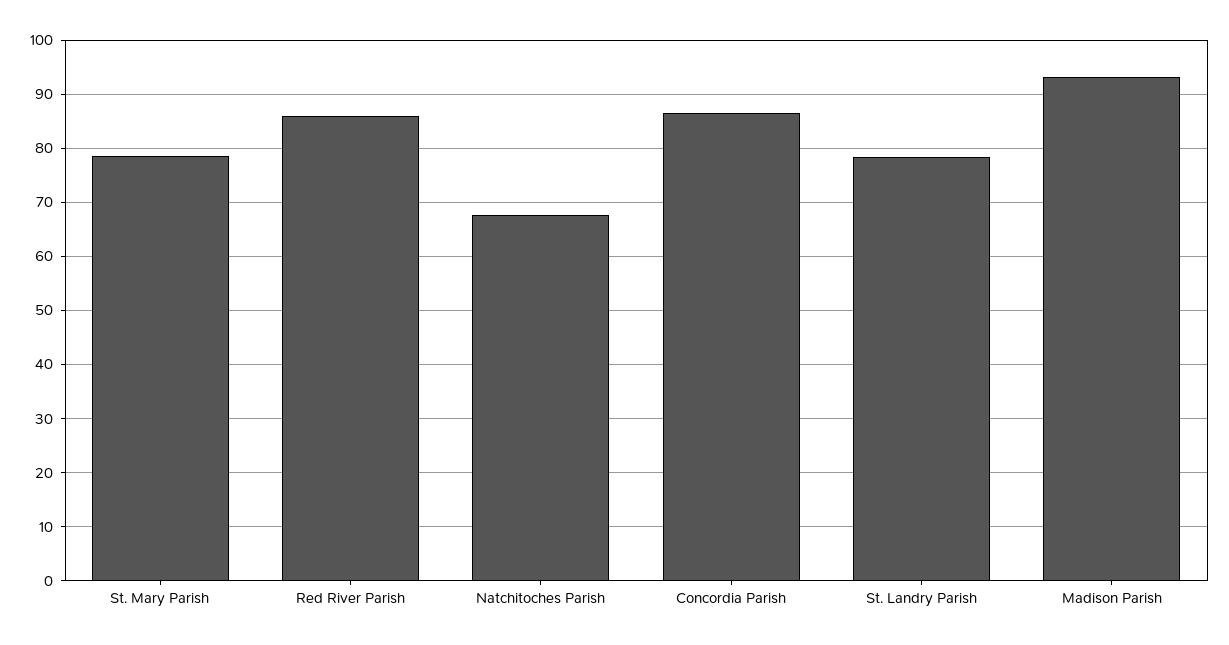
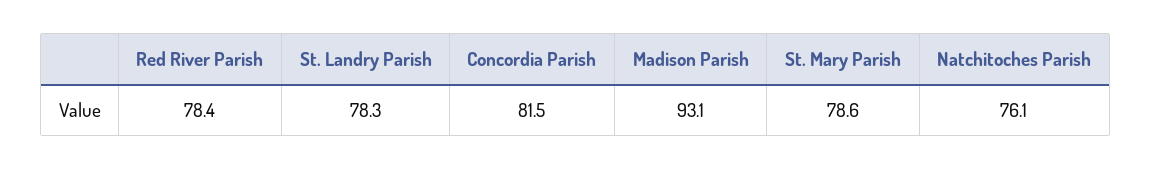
  {
    "St. Mary Parish": 78.6,
-   "Red River Parish": 86,
+   "Red River Parish": 78.4,
-   "Natchitoches Parish": 68,
+   "Natchitoches Parish": 76.1,
-   "Concordia Parish": 86,
+   "Concordia Parish": 81.5,
    "St. Landry Parish": 78.3,
    "Madison Parish": 93.1
  }

